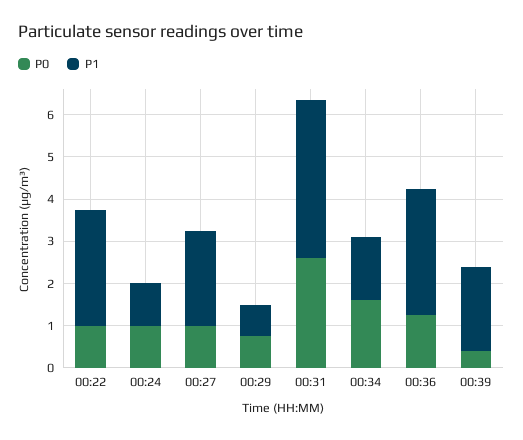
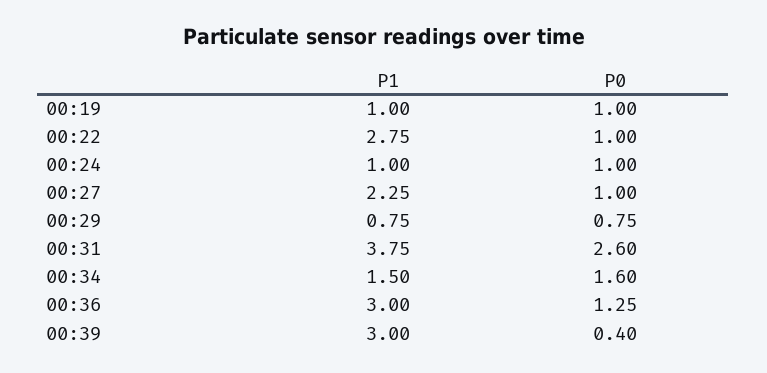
  {
    "P0": {
      "00:22": 1,
      "00:24": 1,
      "00:27": 1,
      "00:29": 0.75,
      "00:31": 2.6,
      "00:34": 1.6,
      "00:36": 1.25,
-     "00:39": 0.4
+     "00:39": 0.4,
+     "00:19": 1
    },
    "P1": {
      "00:22": 2.75,
      "00:24": 1,
      "00:27": 2.25,
      "00:29": 0.75,
      "00:31": 3.75,
      "00:34": 1.5,
      "00:36": 3,
-     "00:39": 2
+     "00:39": 3,
+     "00:19": 1
    }
  }

